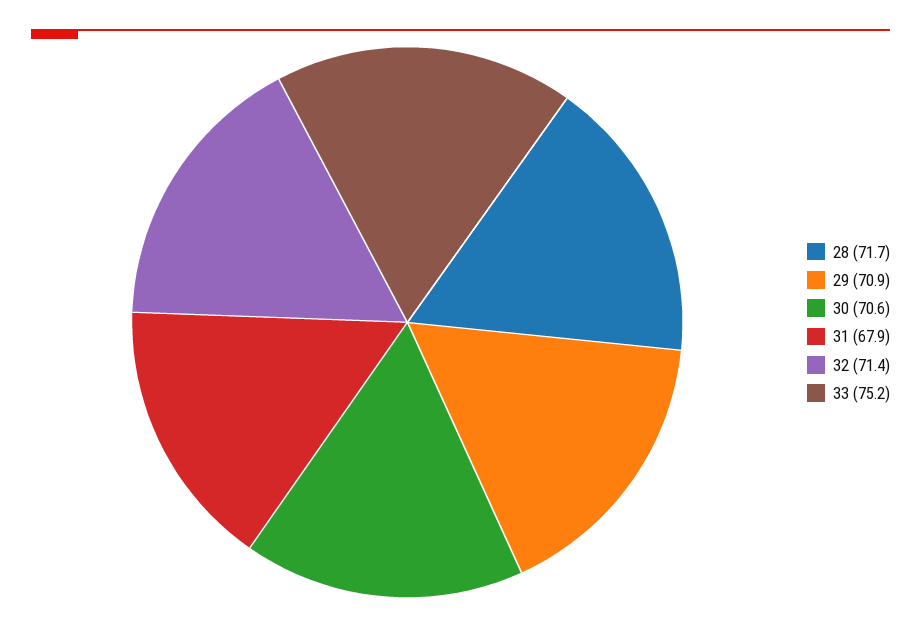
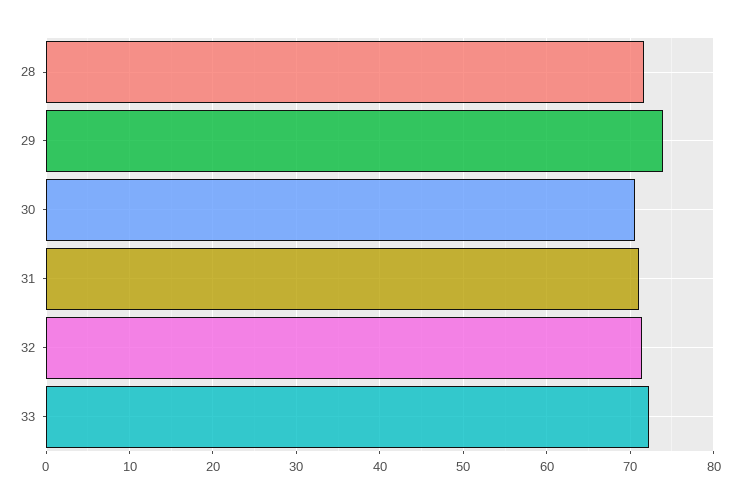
  {
    "28": 71.7,
-   "29": 70.9,
+   "29": 74,
    "30": 70.6,
-   "31": 67.9,
+   "31": 71,
    "32": 71.4,
-   "33": 75.2
+   "33": 72
  }

